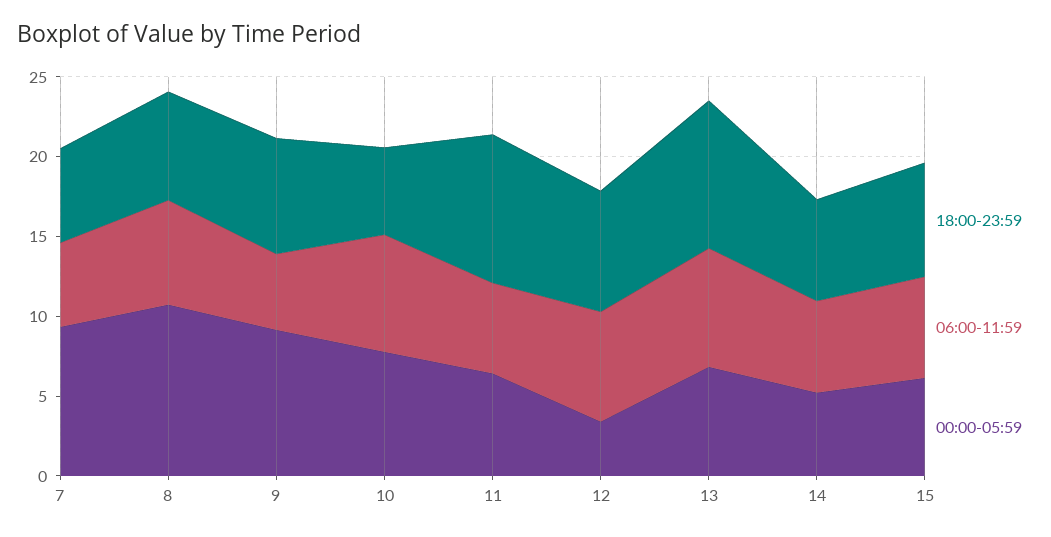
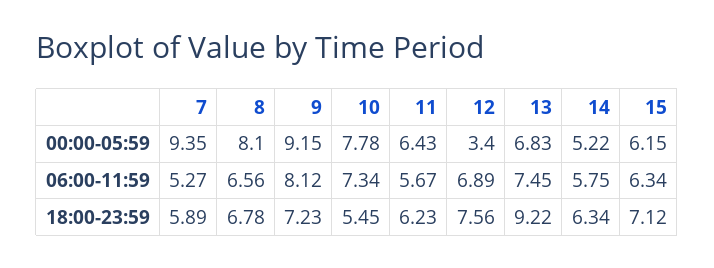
  {
    "18:00-23:59": {
      "7": 5.89,
      "8": 6.78,
      "9": 7.23,
      "10": 5.45,
-     "11": 9,
+     "11": 6.23,
      "12": 7.56,
      "13": 9.22,
      "14": 6.34,
      "15": 7.12
    },
    "06:00-11:59": {
      "7": 5.27,
      "8": 6.56,
-     "9": 5,
+     "9": 8.12,
      "10": 7.34,
      "11": 5.67,
      "12": 6.89,
      "13": 7.45,
      "14": 5.75,
      "15": 6.34
    },
    "00:00-05:59": {
      "7": 9.35,
-     "8": 11,
+     "8": 8.1,
      "9": 9.15,
      "10": 7.78,
      "11": 6.43,
      "12": 3.4,
      "13": 6.83,
      "14": 5.22,
      "15": 6.15
    }
  }

